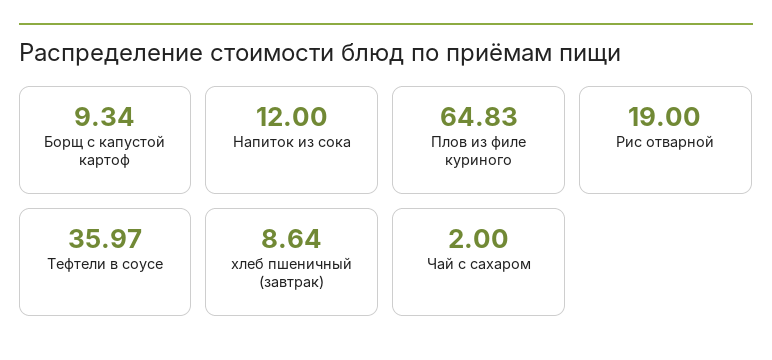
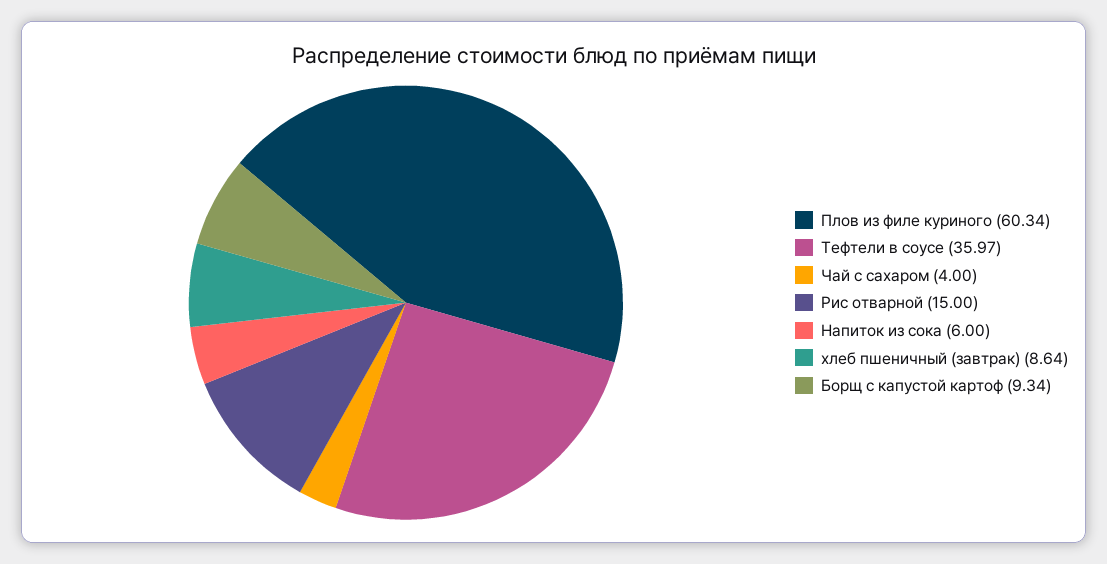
  {
    "Борщ с капустой картоф": 9.34,
-   "Напиток из сока": 12,
+   "Напиток из сока": 6,
-   "Плов из филе куриного": 64.83,
+   "Плов из филе куриного": 60.34,
-   "Рис отварной": 19,
+   "Рис отварной": 15,
    "Тефтели в соусе": 35.97,
    "хлеб пшеничный (завтрак)": 8.64,
-   "Чай с сахаром": 2
+   "Чай с сахаром": 4
  }

